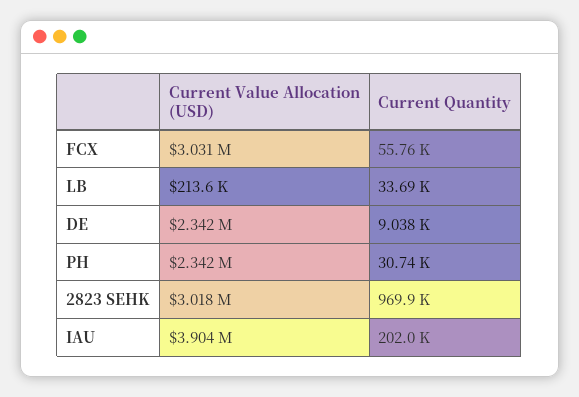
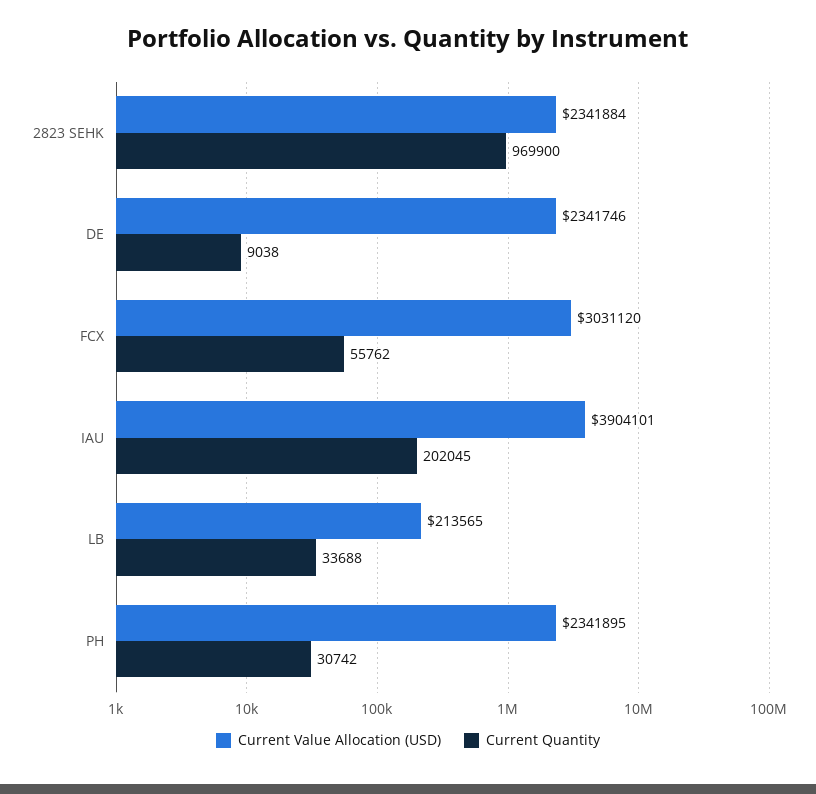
  {
    "Current Value Allocation (USD)": {
      "FCX": 3031120,
      "LB": 213565,
      "DE": 2341746,
      "PH": 2341895,
-     "2823 SEHK": 3018000,
+     "2823 SEHK": 2341884,
      "IAU": 3904101
    },
    "Current Quantity": {
      "FCX": 55762,
      "LB": 33688,
      "DE": 9038,
      "PH": 30742,
      "2823 SEHK": 969900,
      "IAU": 202045
    }
  }

